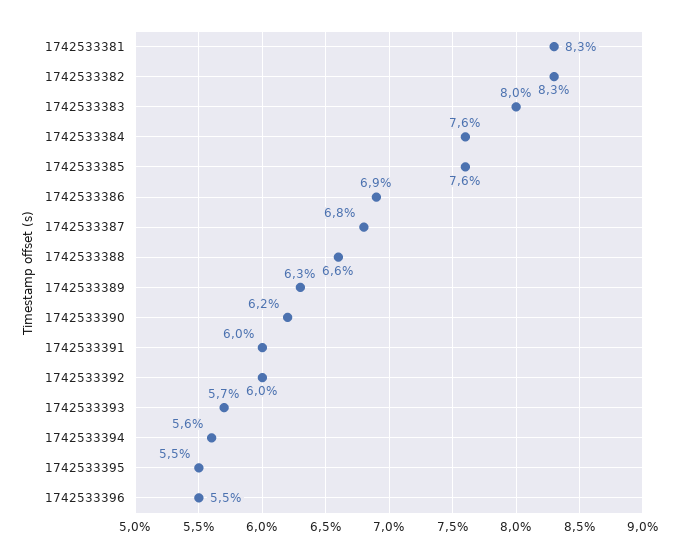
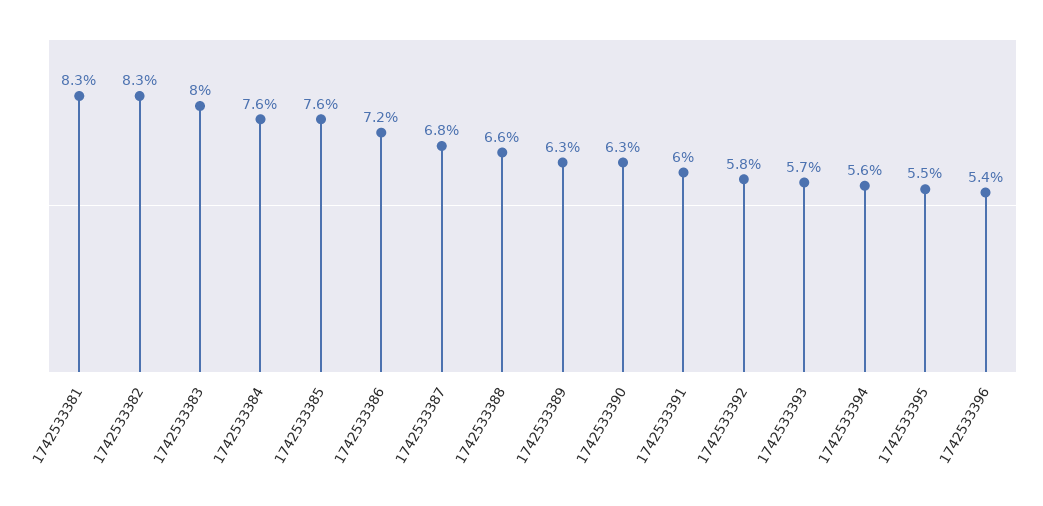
  {
    "1742533381": 8.3,
    "1742533382": 8.3,
    "1742533383": 8,
    "1742533384": 7.6,
    "1742533385": 7.6,
-   "1742533386": 6.9,
+   "1742533386": 7.2,
    "1742533387": 6.8,
    "1742533388": 6.6,
    "1742533389": 6.3,
-   "1742533390": 6.2,
+   "1742533390": 6.3,
    "1742533391": 6,
-   "1742533392": 6,
+   "1742533392": 5.8,
    "1742533393": 5.7,
    "1742533394": 5.6,
    "1742533395": 5.5,
-   "1742533396": 5.5
+   "1742533396": 5.4
  }

